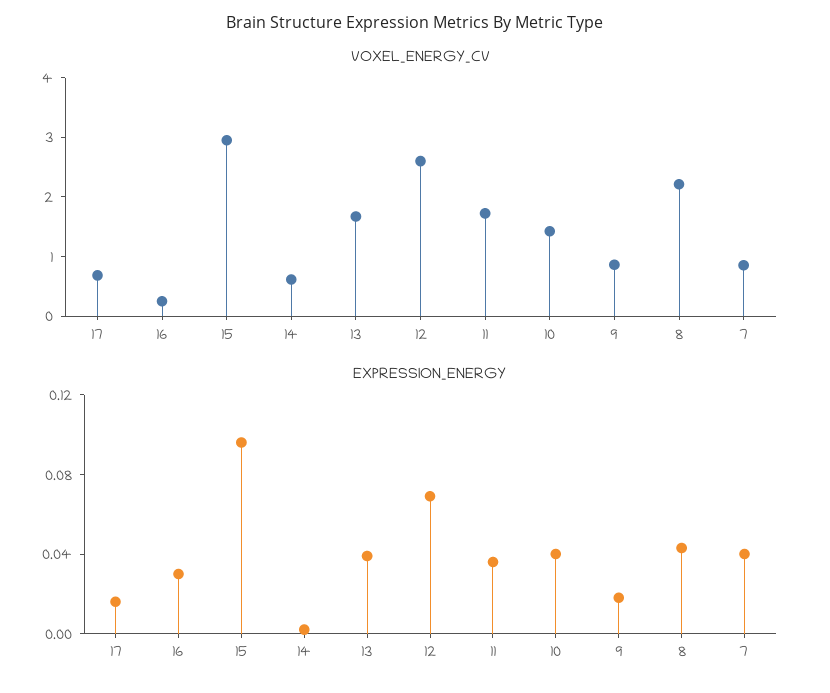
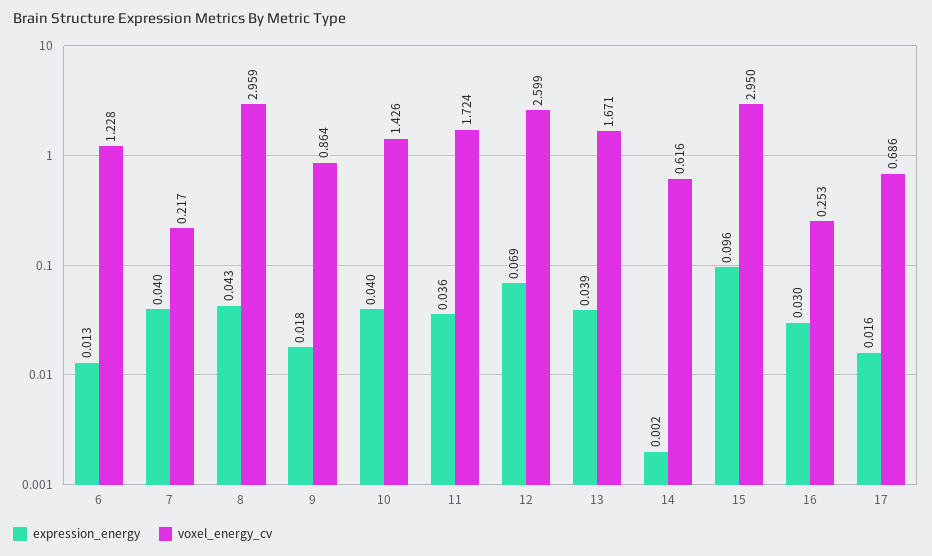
  {
    "VOXEL_ENERGY_CV": {
      "17": 0.686,
      "16": 0.253,
      "15": 2.95,
      "14": 0.616,
      "13": 1.671,
      "12": 2.599,
      "11": 1.724,
      "10": 1.426,
      "9": 0.864,
-     "8": 2.2,
+     "8": 2.959,
-     "7": 0.8
+     "7": 0.217,
+     "6": 1.228
    },
    "EXPRESSION_ENERGY": {
      "17": 0.016,
      "16": 0.03,
      "15": 0.096,
      "14": 0.002,
      "13": 0.039,
      "12": 0.069,
      "11": 0.036,
      "10": 0.04,
      "9": 0.018,
      "8": 0.043,
-     "7": 0.04
+     "7": 0.04,
+     "6": 0.013
    }
  }

